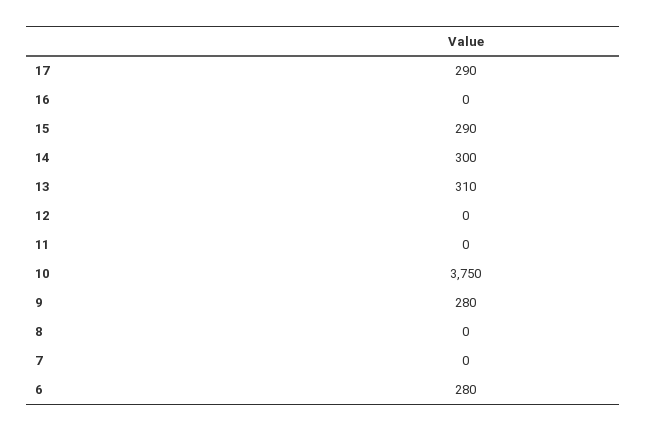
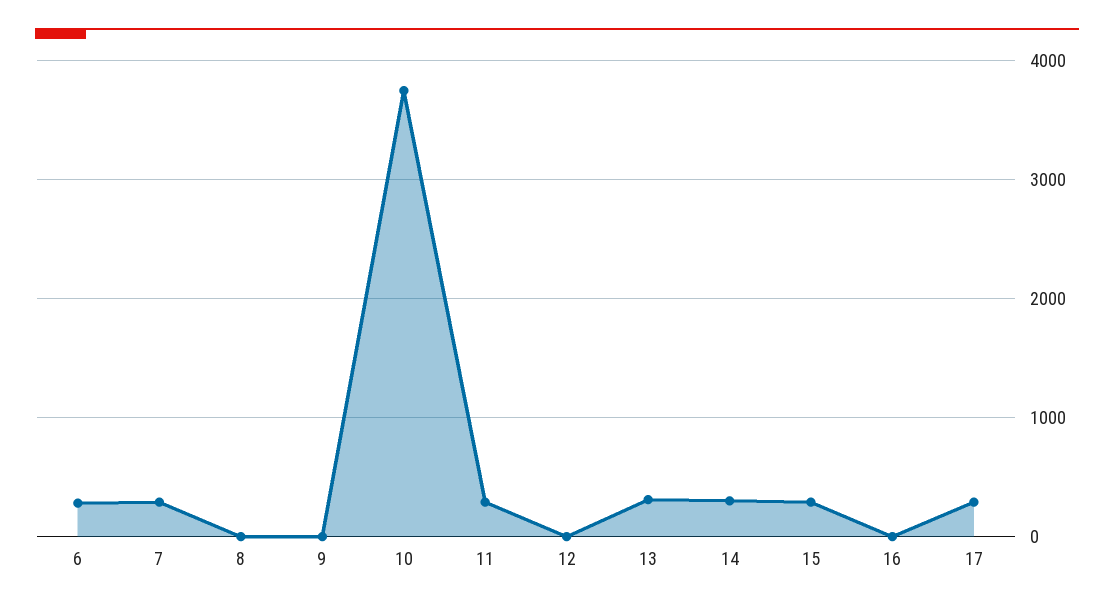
  {
    "17": 290,
    "16": 0,
    "15": 290,
    "14": 300,
    "13": 310,
    "12": 0,
-   "11": 0,
+   "11": 300,
    "10": 3750,
-   "9": 280,
+   "9": 0,
    "8": 0,
-   "7": 0,
+   "7": 300,
    "6": 280
  }

